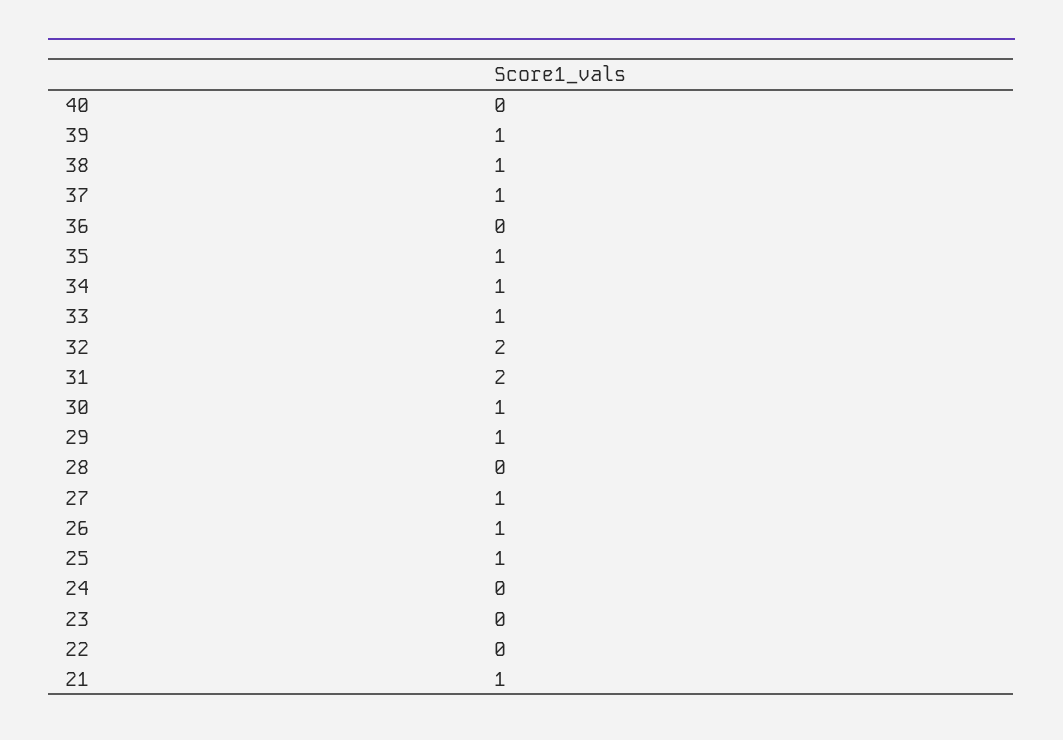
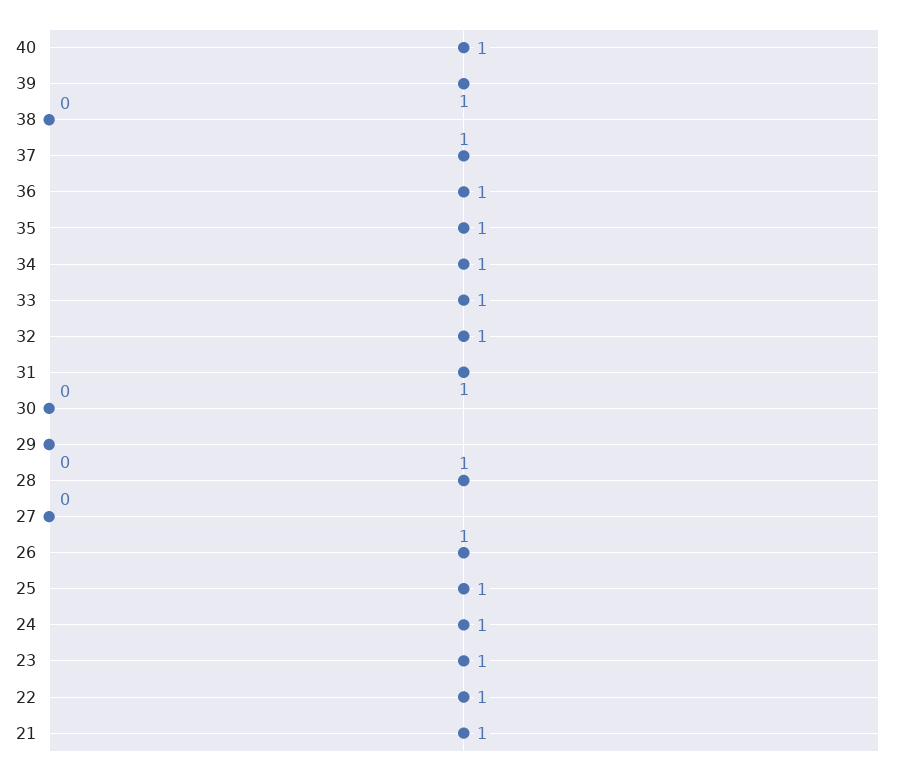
  {
-   "40": 0,
+   "40": 1,
    "39": 1,
-   "38": 1,
+   "38": 0,
    "37": 1,
-   "36": 0,
+   "36": 1,
    "35": 1,
    "34": 1,
    "33": 1,
-   "32": 2,
+   "32": 1,
-   "31": 2,
+   "31": 1,
-   "30": 1,
+   "30": 0,
-   "29": 1,
+   "29": 0,
-   "28": 0,
+   "28": 1,
-   "27": 1,
+   "27": 0,
    "26": 1,
    "25": 1,
-   "24": 0,
+   "24": 1,
-   "23": 0,
+   "23": 1,
-   "22": 0,
+   "22": 1,
    "21": 1
  }

